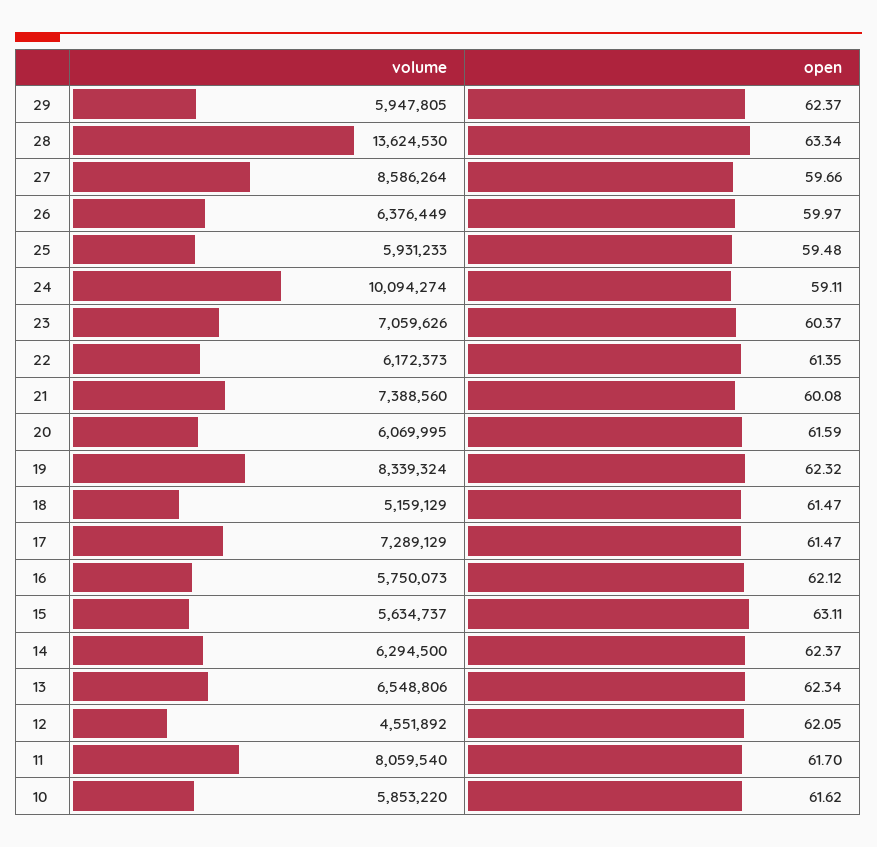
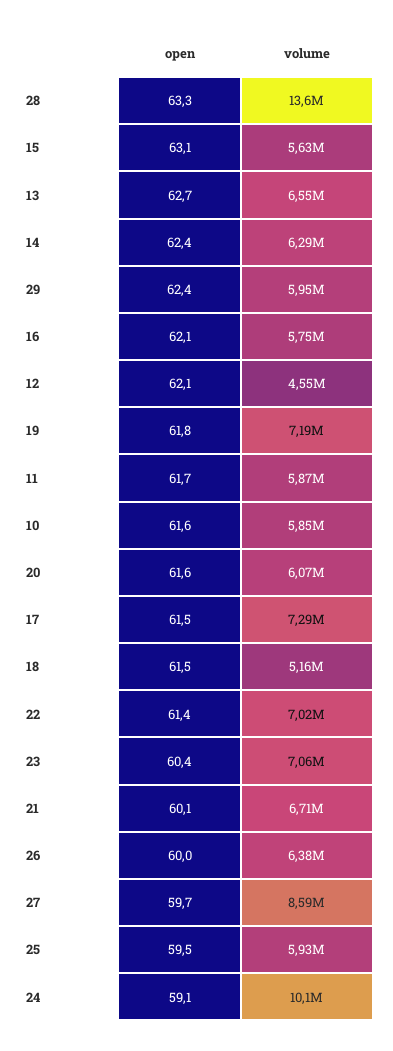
  {
    "volume": {
      "29": 5947805,
      "28": 13624530,
      "27": 8586264,
      "26": 6376449,
      "25": 5931233,
      "24": 10094274,
      "23": 7059626,
-     "22": 6172373,
+     "22": 7020000,
-     "21": 7388560,
+     "21": 6710000,
      "20": 6069995,
-     "19": 8339324,
+     "19": 7190000,
      "18": 5159129,
      "17": 7289129,
      "16": 5750073,
      "15": 5634737,
      "14": 6294500,
      "13": 6548806,
      "12": 4551892,
-     "11": 8059540,
+     "11": 5870000,
      "10": 5853220
    },
    "open": {
      "29": 62.37,
      "28": 63.34,
      "27": 59.66,
      "26": 59.97,
      "25": 59.48,
      "24": 59.11,
      "23": 60.37,
      "22": 61.35,
      "21": 60.08,
      "20": 61.59,
-     "19": 62.32,
+     "19": 61.8,
      "18": 61.47,
      "17": 61.47,
      "16": 62.12,
      "15": 63.11,
      "14": 62.37,
-     "13": 62.34,
+     "13": 62.7,
      "12": 62.05,
      "11": 61.7,
      "10": 61.62
    }
  }

